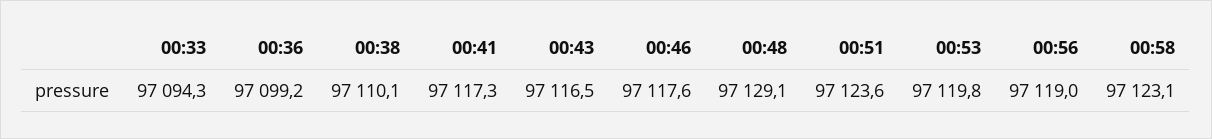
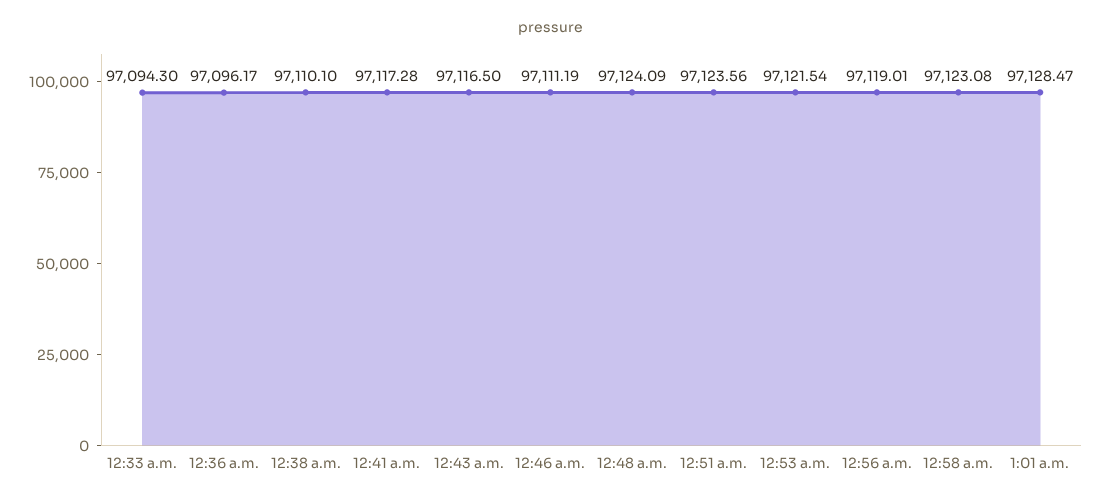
  {
    "00:33": 97094.3,
-   "00:36": 97099.2,
+   "00:36": 97096.17,
    "00:38": 97110.1,
    "00:41": 97117.28,
    "00:43": 97116.5,
-   "00:46": 97117.6,
+   "00:46": 97111.19,
-   "00:48": 97129.1,
+   "00:48": 97124.09,
    "00:51": 97123.56,
-   "00:53": 97119.8,
+   "00:53": 97121.54,
    "00:56": 97119.01,
-   "00:58": 97123.08
+   "00:58": 97123.08,
+   "1:01 a.m.": 97128.47
  }

